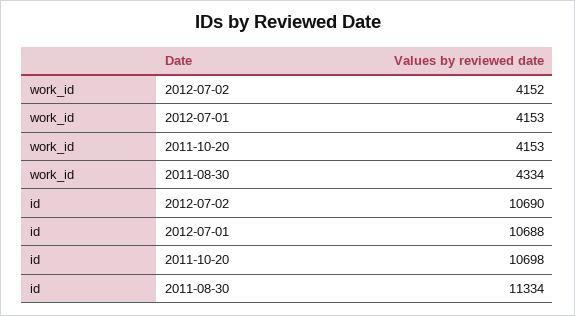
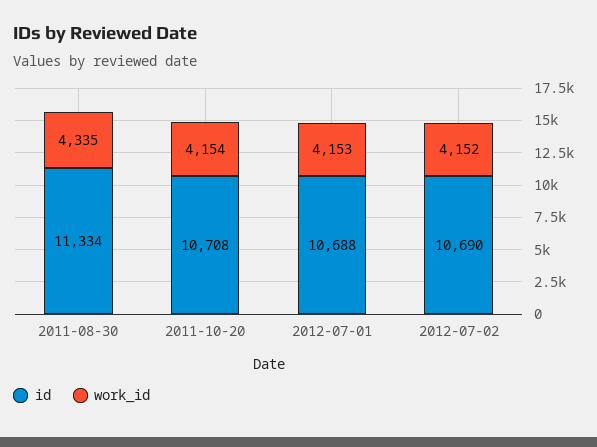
  {
    "work_id": {
      "2012-07-02": 4152,
      "2012-07-01": 4153,
-     "2011-10-20": 4153,
+     "2011-10-20": 4154,
-     "2011-08-30": 4334
+     "2011-08-30": 4335
    },
    "id": {
      "2012-07-02": 10690,
      "2012-07-01": 10688,
-     "2011-10-20": 10698,
+     "2011-10-20": 10708,
      "2011-08-30": 11334
    }
  }

